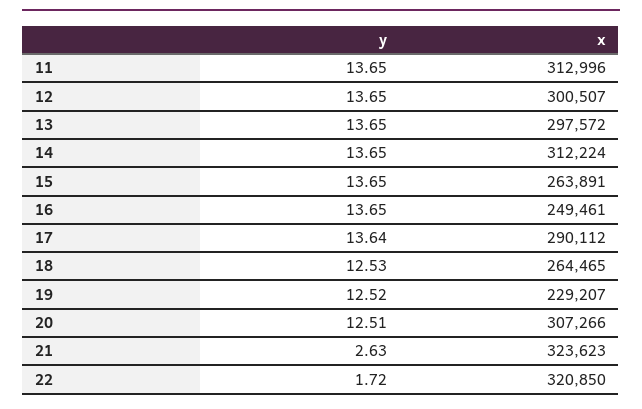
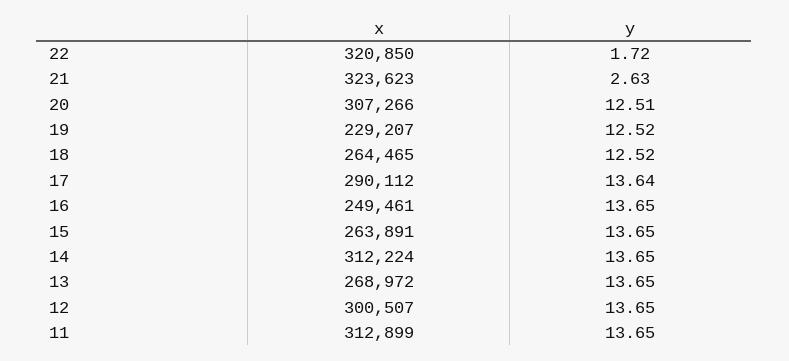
  {
    "y": {
      "11": 13.65,
      "12": 13.65,
      "13": 13.65,
      "14": 13.65,
      "15": 13.65,
      "16": 13.65,
      "17": 13.64,
-     "18": 12.53,
+     "18": 12.52,
      "19": 12.52,
      "20": 12.51,
      "21": 2.63,
      "22": 1.72
    },
    "x": {
-     "11": 312996,
+     "11": 312899,
      "12": 300507,
-     "13": 297572,
+     "13": 268972,
      "14": 312224,
      "15": 263891,
      "16": 249461,
      "17": 290112,
      "18": 264465,
      "19": 229207,
      "20": 307266,
      "21": 323623,
      "22": 320850
    }
  }

